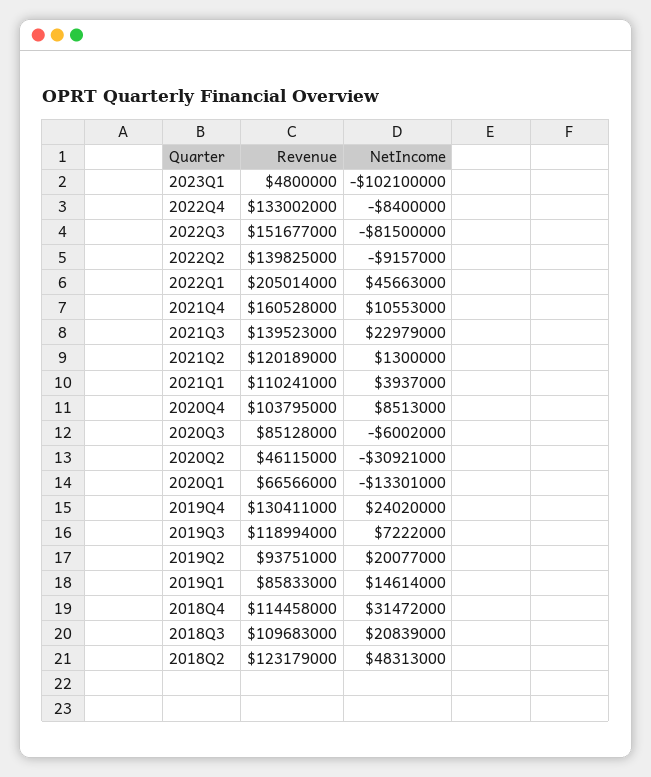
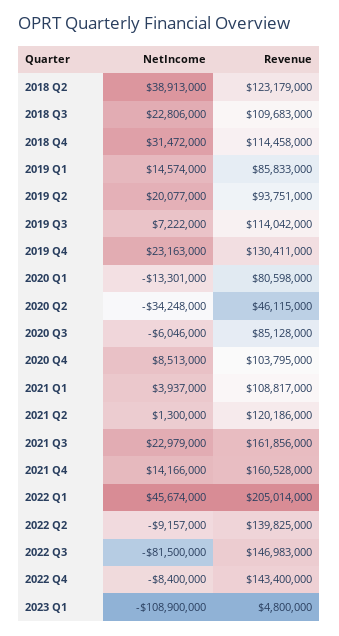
  {
    "Revenue": {
      "2023Q1": 4800000,
-     "2022Q4": 133002000,
+     "2022Q4": 143400000,
-     "2022Q3": 151677000,
+     "2022Q3": 146983000,
      "2022Q2": 139825000,
      "2022Q1": 205014000,
      "2021Q4": 160528000,
-     "2021Q3": 139523000,
+     "2021Q3": 161856000,
-     "2021Q2": 120189000,
+     "2021Q2": 120186000,
-     "2021Q1": 110241000,
+     "2021Q1": 108817000,
      "2020Q4": 103795000,
      "2020Q3": 85128000,
      "2020Q2": 46115000,
-     "2020Q1": 66566000,
+     "2020Q1": 80598000,
      "2019Q4": 130411000,
-     "2019Q3": 118994000,
+     "2019Q3": 114042000,
      "2019Q2": 93751000,
      "2019Q1": 85833000,
      "2018Q4": 114458000,
      "2018Q3": 109683000,
      "2018Q2": 123179000
    },
    "NetIncome": {
-     "2023Q1": -102100000,
+     "2023Q1": -108900000,
      "2022Q4": -8400000,
      "2022Q3": -81500000,
      "2022Q2": -9157000,
-     "2022Q1": 45663000,
+     "2022Q1": 45674000,
-     "2021Q4": 10553000,
+     "2021Q4": 14166000,
      "2021Q3": 22979000,
      "2021Q2": 1300000,
      "2021Q1": 3937000,
      "2020Q4": 8513000,
-     "2020Q3": -6002000,
+     "2020Q3": -6046000,
-     "2020Q2": -30921000,
+     "2020Q2": -34248000,
      "2020Q1": -13301000,
-     "2019Q4": 24020000,
+     "2019Q4": 23163000,
      "2019Q3": 7222000,
      "2019Q2": 20077000,
-     "2019Q1": 14614000,
+     "2019Q1": 14574000,
      "2018Q4": 31472000,
-     "2018Q3": 20839000,
+     "2018Q3": 22806000,
-     "2018Q2": 48313000
+     "2018Q2": 38913000
    }
  }

